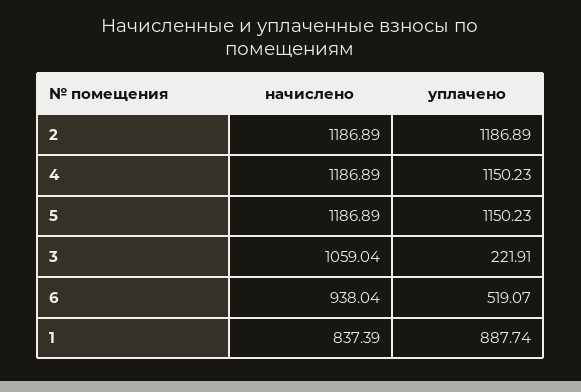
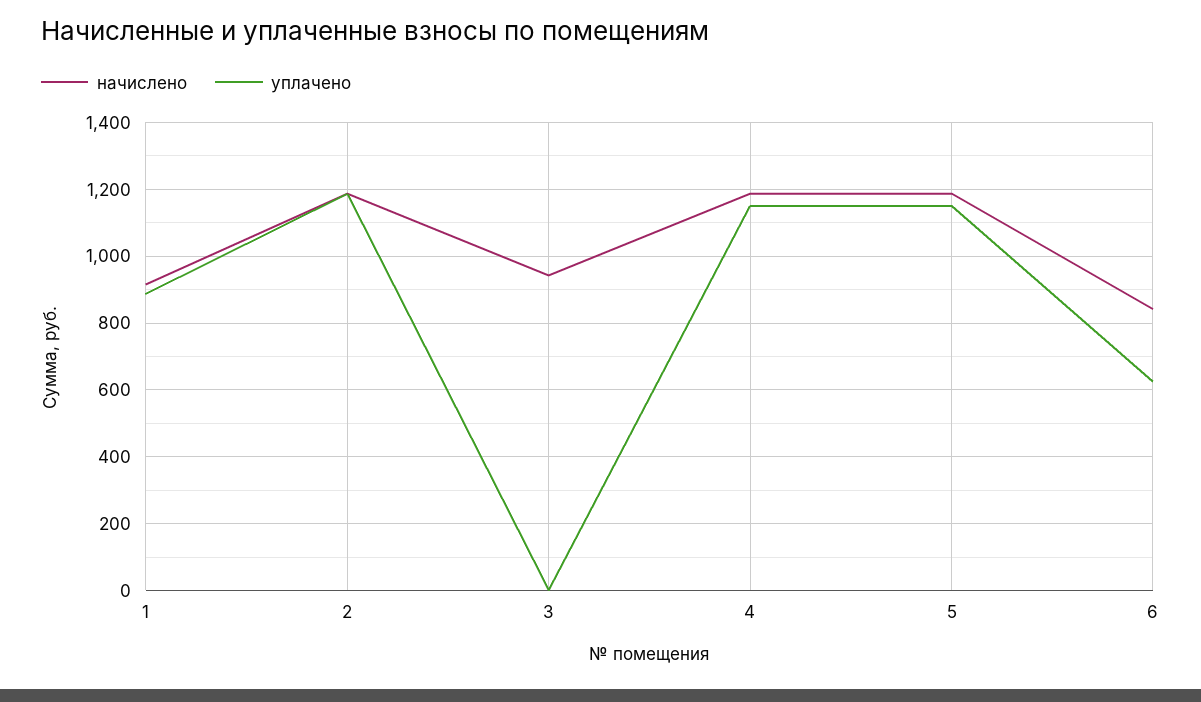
  {
    "начислено": {
      "2": 1186.89,
      "4": 1186.89,
      "5": 1186.89,
-     "3": 1059.04,
+     "3": 940,
-     "6": 938.04,
+     "6": 840,
-     "1": 837.39
+     "1": 920
    },
    "уплачено": {
      "2": 1186.89,
      "4": 1150.23,
      "5": 1150.23,
-     "3": 221.91,
+     "3": 0,
-     "6": 519.07,
+     "6": 620,
      "1": 887.74
    }
  }

